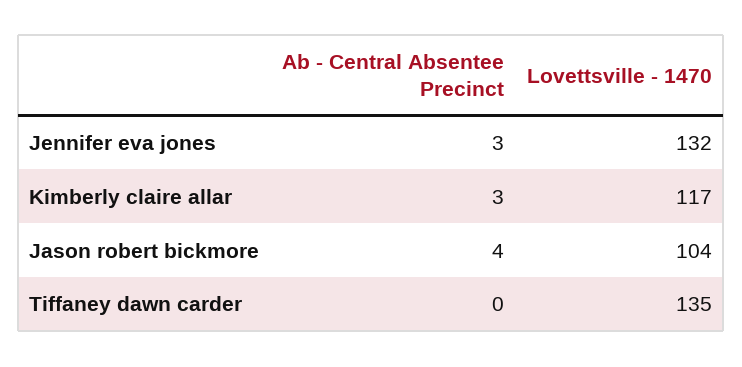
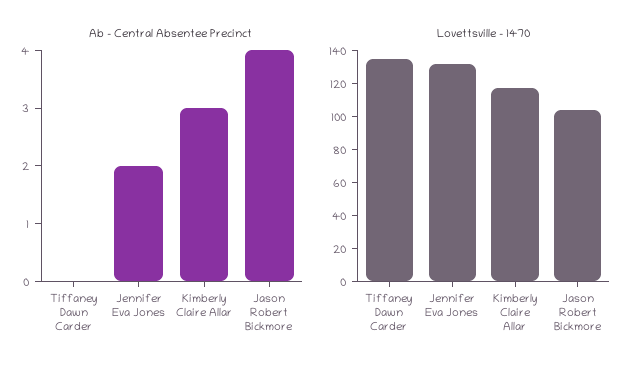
  {
    "Ab - Central Absentee Precinct": {
-     "Jennifer eva jones": 3,
+     "Jennifer eva jones": 2,
      "Kimberly claire allar": 3,
      "Jason robert bickmore": 4,
      "Tiffaney dawn carder": 0
    },
    "Lovettsville - 1470": {
      "Jennifer eva jones": 132,
      "Kimberly claire allar": 117,
      "Jason robert bickmore": 104,
      "Tiffaney dawn carder": 135
    }
  }

